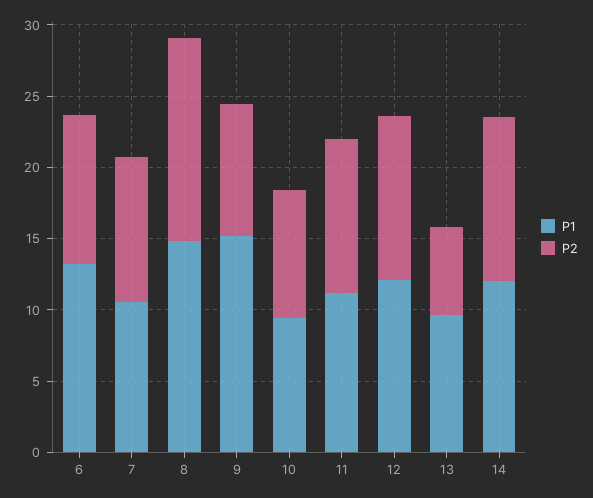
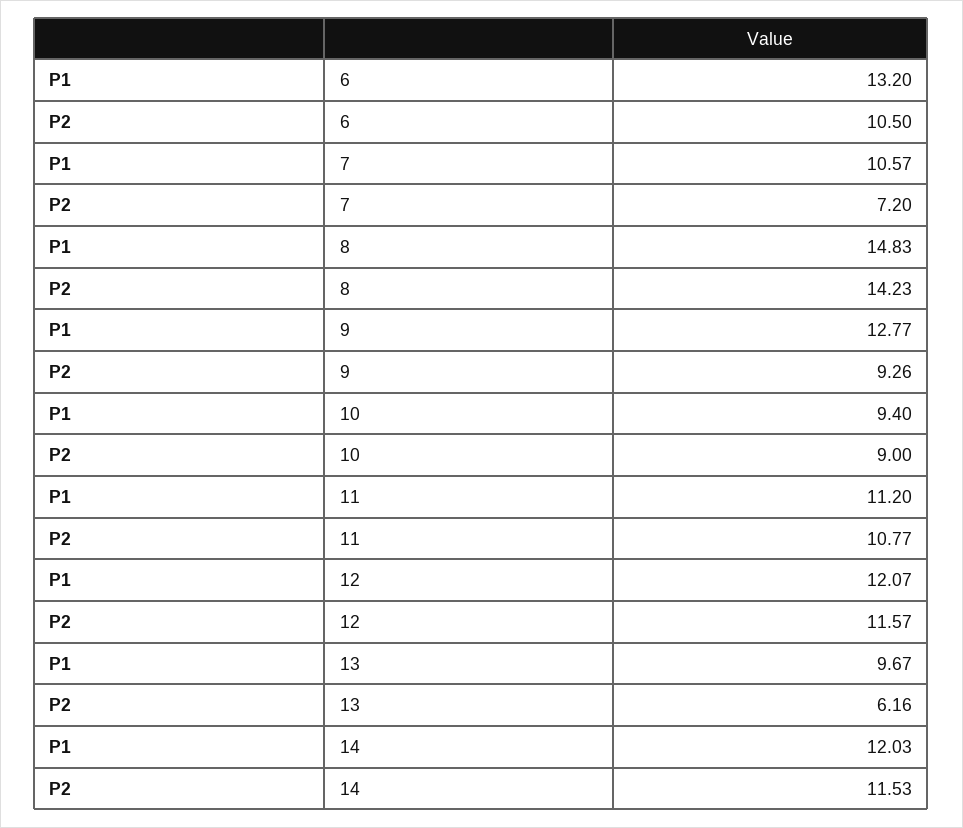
  {
    "P1": {
      "6": 13.2,
      "7": 10.57,
      "8": 14.83,
-     "9": 15,
+     "9": 12.77,
      "10": 9.4,
      "11": 11.2,
      "12": 12.07,
      "13": 9.67,
      "14": 12.03
    },
    "P2": {
      "6": 10.5,
-     "7": 10,
+     "7": 7.2,
      "8": 14.23,
      "9": 9.26,
      "10": 9,
      "11": 10.77,
      "12": 11.57,
      "13": 6.16,
      "14": 11.53
    }
  }

